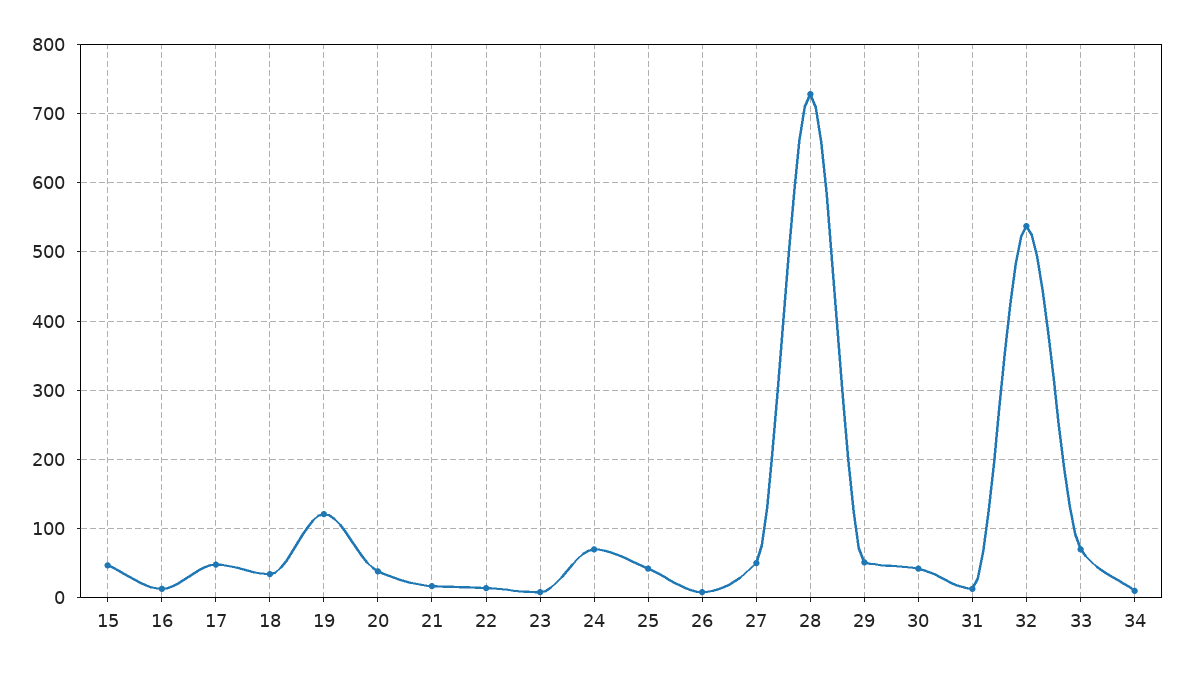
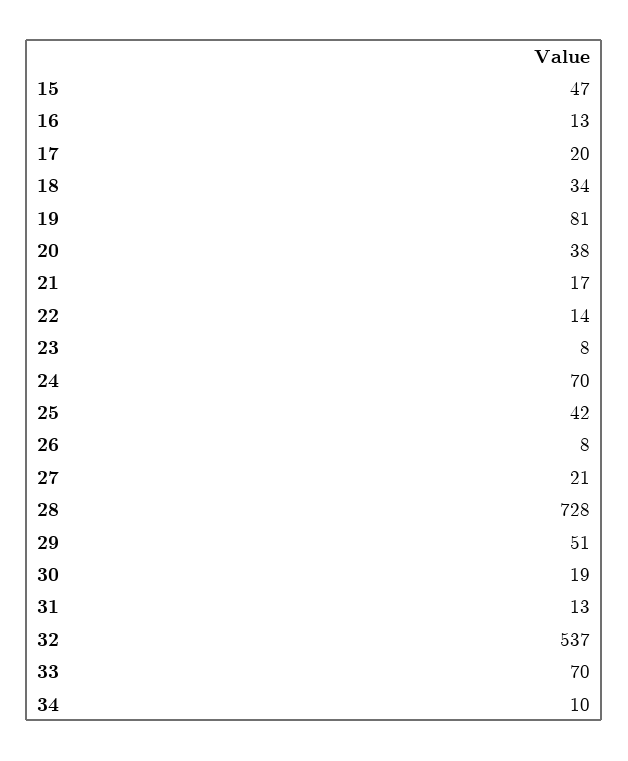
  {
    "15": 47,
    "16": 13,
-   "17": 50,
+   "17": 20,
    "18": 34,
-   "19": 120,
+   "19": 81,
    "20": 38,
    "21": 17,
    "22": 14,
    "23": 8,
    "24": 70,
    "25": 42,
    "26": 8,
-   "27": 50,
+   "27": 21,
    "28": 728,
    "29": 51,
-   "30": 40,
+   "30": 19,
    "31": 13,
    "32": 537,
    "33": 70,
    "34": 10
  }

